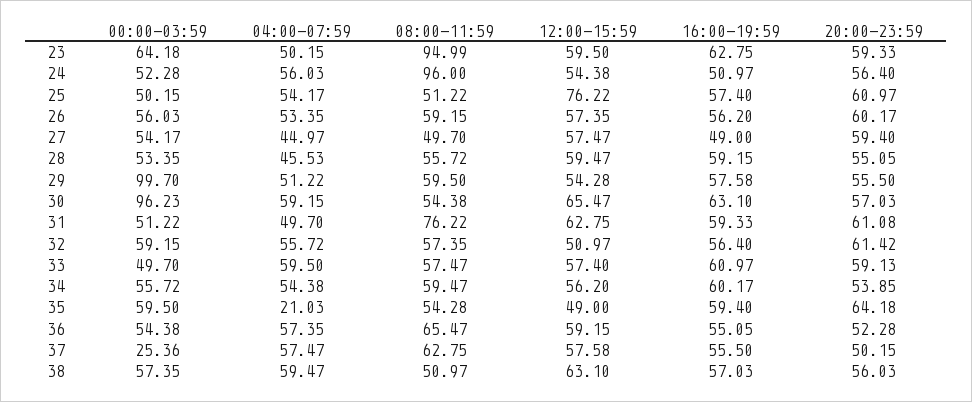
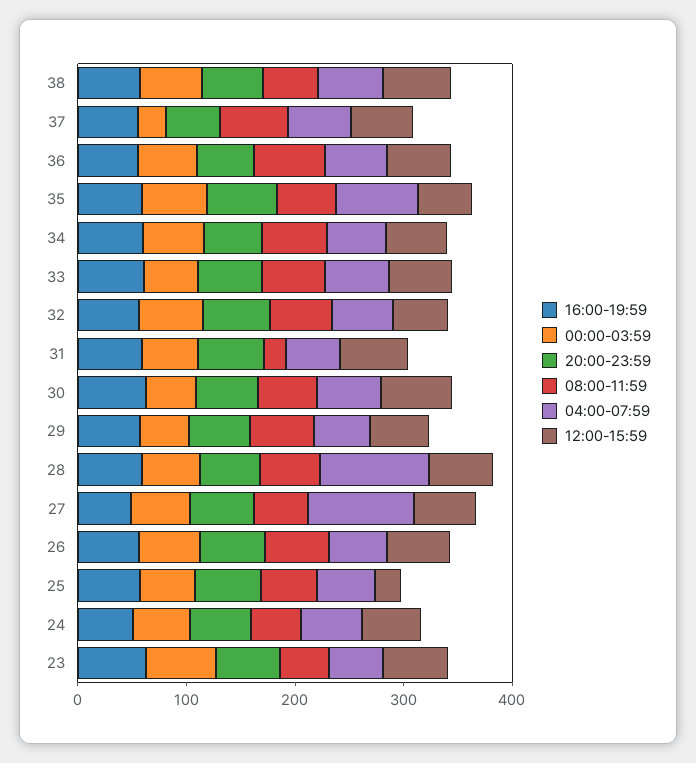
  {
    "00:00-03:59": {
      "23": 64.18,
      "24": 52.28,
      "25": 50.15,
      "26": 56.03,
      "27": 54.17,
      "28": 53.35,
-     "29": 99.7,
+     "29": 40,
-     "30": 96.23,
+     "30": 40,
      "31": 51.22,
      "32": 59.15,
      "33": 49.7,
      "34": 55.72,
      "35": 59.5,
      "36": 54.38,
      "37": 25.36,
      "38": 57.35
    },
    "04:00-07:59": {
      "23": 50.15,
      "24": 56.03,
      "25": 54.17,
      "26": 53.35,
-     "27": 44.97,
+     "27": 100,
-     "28": 45.53,
+     "28": 100,
      "29": 51.22,
      "30": 59.15,
      "31": 49.7,
      "32": 55.72,
      "33": 59.5,
      "34": 54.38,
-     "35": 21.03,
+     "35": 80,
      "36": 57.35,
      "37": 57.47,
      "38": 59.47
    },
    "08:00-11:59": {
-     "23": 94.99,
+     "23": 40,
-     "24": 96,
+     "24": 40,
      "25": 51.22,
      "26": 59.15,
      "27": 49.7,
      "28": 55.72,
      "29": 59.5,
      "30": 54.38,
-     "31": 76.22,
+     "31": 20,
      "32": 57.35,
      "33": 57.47,
      "34": 59.47,
      "35": 54.28,
      "36": 65.47,
      "37": 62.75,
      "38": 50.97
    },
    "12:00-15:59": {
      "23": 59.5,
      "24": 54.38,
-     "25": 76.22,
+     "25": 20,
      "26": 57.35,
      "27": 57.47,
      "28": 59.47,
      "29": 54.28,
      "30": 65.47,
      "31": 62.75,
      "32": 50.97,
      "33": 57.4,
      "34": 56.2,
      "35": 49,
      "36": 59.15,
      "37": 57.58,
      "38": 63.1
    },
    "16:00-19:59": {
      "23": 62.75,
      "24": 50.97,
      "25": 57.4,
      "26": 56.2,
      "27": 49,
      "28": 59.15,
      "29": 57.58,
      "30": 63.1,
      "31": 59.33,
      "32": 56.4,
      "33": 60.97,
      "34": 60.17,
      "35": 59.4,
      "36": 55.05,
      "37": 55.5,
      "38": 57.03
    },
    "20:00-23:59": {
      "23": 59.33,
      "24": 56.4,
      "25": 60.97,
      "26": 60.17,
      "27": 59.4,
      "28": 55.05,
      "29": 55.5,
      "30": 57.03,
      "31": 61.08,
      "32": 61.42,
      "33": 59.13,
      "34": 53.85,
      "35": 64.18,
      "36": 52.28,
      "37": 50.15,
      "38": 56.03
    }
  }

